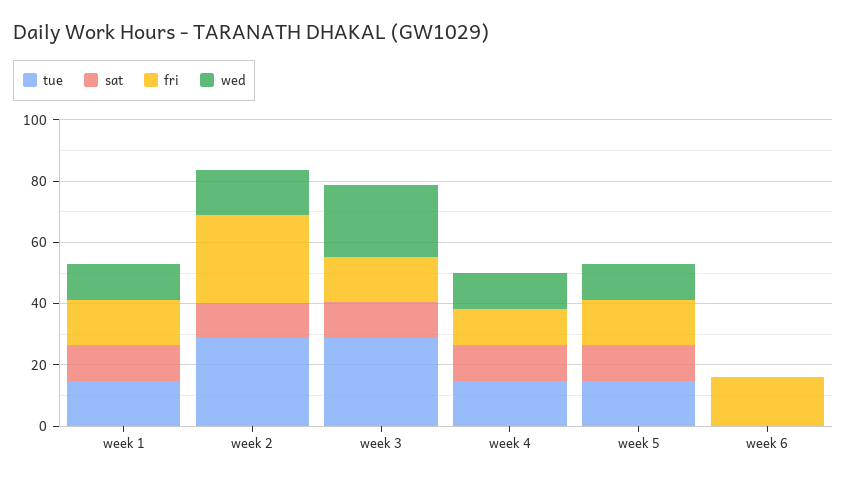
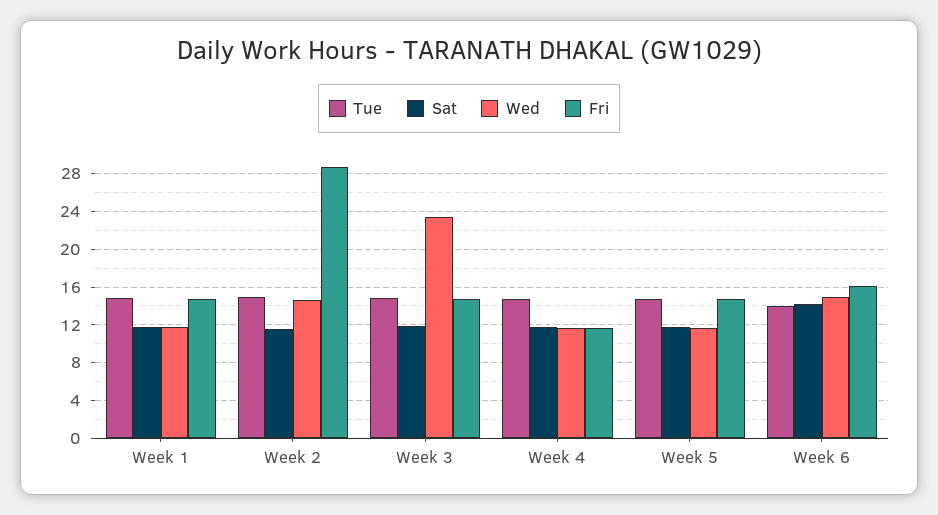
  {
    "tue": {
      "week 1": 15,
-     "week 2": 30,
+     "week 2": 15,
-     "week 3": 30,
+     "week 3": 15,
      "week 4": 15,
      "week 5": 15,
-     "week 6": 0
+     "week 6": 14
    },
    "sat": {
      "week 1": 12,
      "week 2": 12,
      "week 3": 12,
      "week 4": 12,
      "week 5": 12,
-     "week 6": 0
+     "week 6": 14
    },
    "fri": {
      "week 1": 15,
      "week 2": 29,
      "week 3": 15,
      "week 4": 12,
      "week 5": 15,
      "week 6": 16
    },
    "wed": {
      "week 1": 12,
      "week 2": 15,
      "week 3": 23,
      "week 4": 12,
      "week 5": 12,
-     "week 6": 0
+     "week 6": 15
    }
  }

